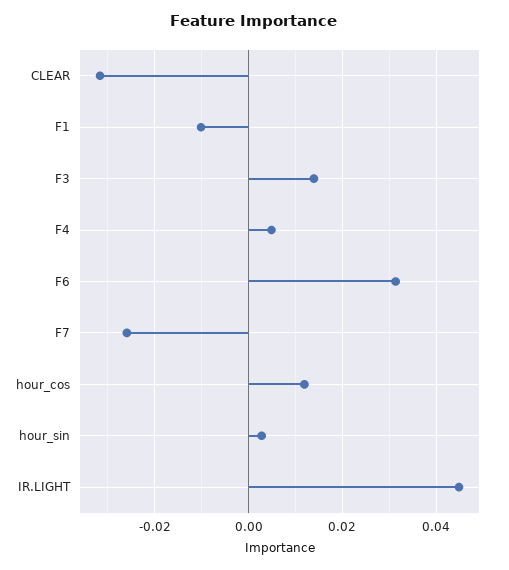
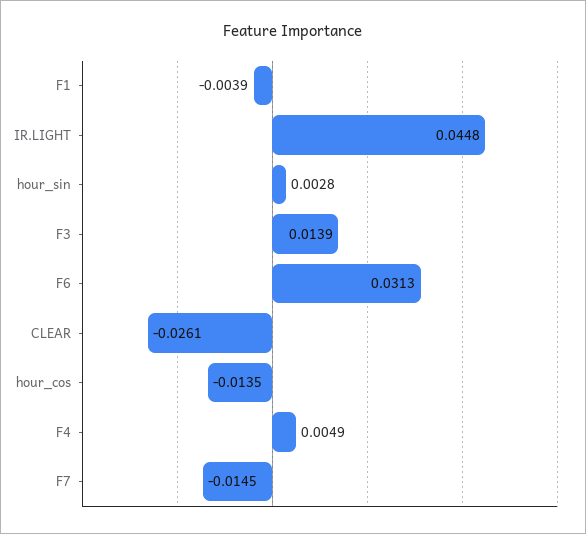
  {
-   "CLEAR": -0.032,
+   "CLEAR": -0.0261,
-   "F1": -0.01,
+   "F1": -0.0039,
    "F3": 0.0139,
    "F4": 0.0049,
    "F6": 0.0313,
-   "F7": -0.026,
+   "F7": -0.0145,
-   "hour_cos": 0.012,
+   "hour_cos": -0.0135,
    "hour_sin": 0.0028,
    "IR.LIGHT": 0.0448
  }

